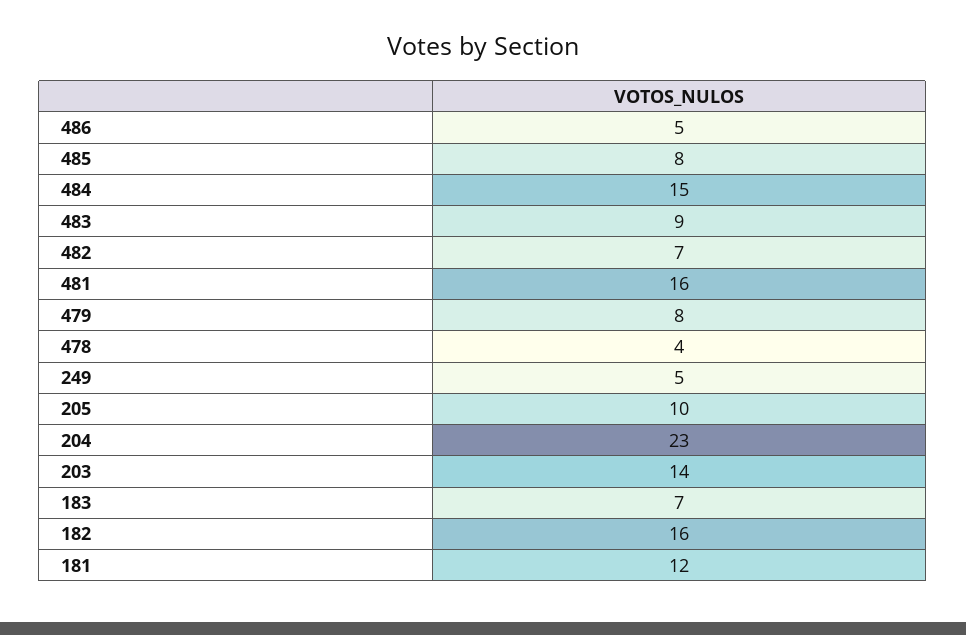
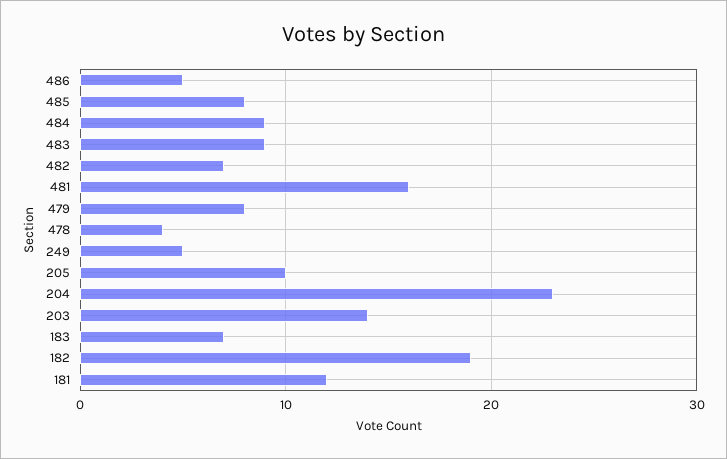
  {
    "486": 5,
    "485": 8,
-   "484": 15,
+   "484": 9,
    "483": 9,
    "482": 7,
    "481": 16,
    "479": 8,
    "478": 4,
    "249": 5,
    "205": 10,
    "204": 23,
    "203": 14,
    "183": 7,
-   "182": 16,
+   "182": 19,
    "181": 12
  }

